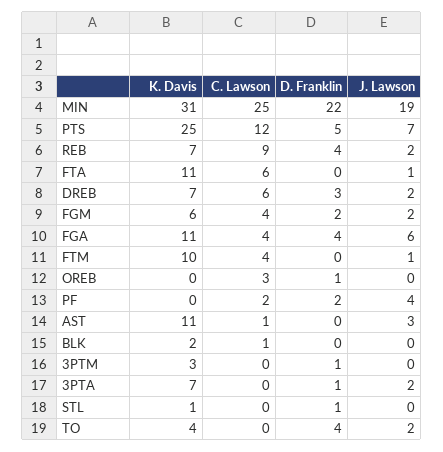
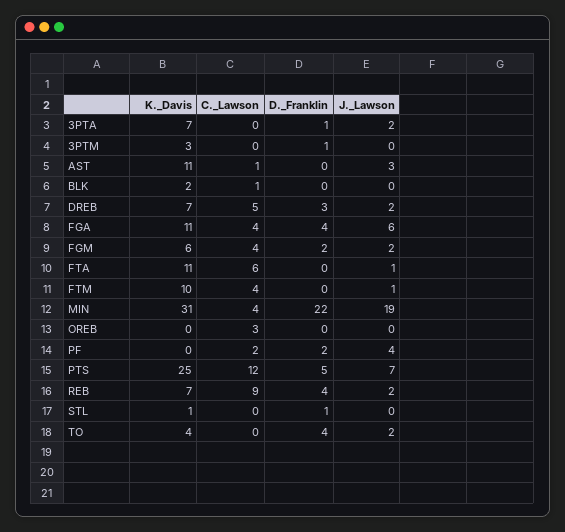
  {
    "K. Davis": {
      "MIN": 31,
      "PTS": 25,
      "REB": 7,
      "FTA": 11,
      "DREB": 7,
      "FGM": 6,
      "FGA": 11,
      "FTM": 10,
      "OREB": 0,
      "PF": 0,
      "AST": 11,
      "BLK": 2,
      "3PTM": 3,
      "3PTA": 7,
      "STL": 1,
      "TO": 4
    },
    "C. Lawson": {
-     "MIN": 25,
+     "MIN": 4,
      "PTS": 12,
      "REB": 9,
      "FTA": 6,
-     "DREB": 6,
+     "DREB": 5,
      "FGM": 4,
      "FGA": 4,
      "FTM": 4,
      "OREB": 3,
      "PF": 2,
      "AST": 1,
      "BLK": 1,
      "3PTM": 0,
      "3PTA": 0,
      "STL": 0,
      "TO": 0
    },
    "D. Franklin": {
      "MIN": 22,
      "PTS": 5,
      "REB": 4,
      "FTA": 0,
      "DREB": 3,
      "FGM": 2,
      "FGA": 4,
      "FTM": 0,
-     "OREB": 1,
+     "OREB": 0,
      "PF": 2,
      "AST": 0,
      "BLK": 0,
      "3PTM": 1,
      "3PTA": 1,
      "STL": 1,
      "TO": 4
    },
    "J. Lawson": {
      "MIN": 19,
      "PTS": 7,
      "REB": 2,
      "FTA": 1,
      "DREB": 2,
      "FGM": 2,
      "FGA": 6,
      "FTM": 1,
      "OREB": 0,
      "PF": 4,
      "AST": 3,
      "BLK": 0,
      "3PTM": 0,
      "3PTA": 2,
      "STL": 0,
      "TO": 2
    }
  }

